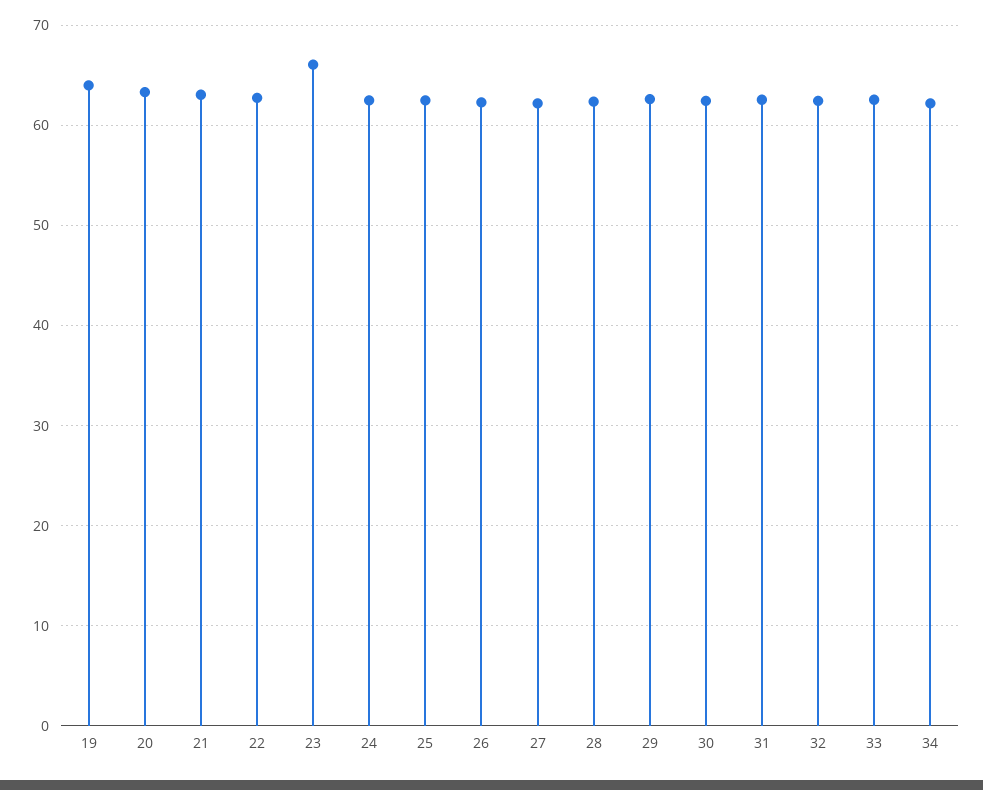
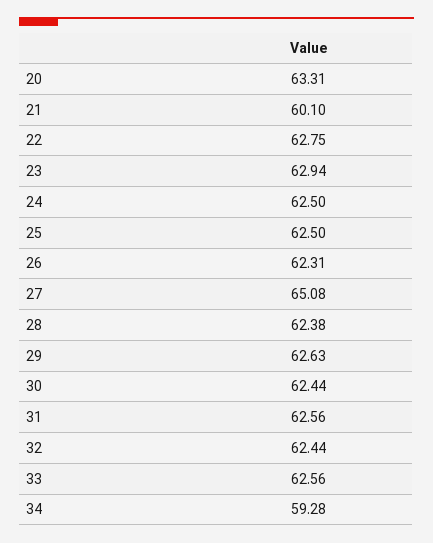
  {
-   "19": 64,
    "20": 63.31,
-   "21": 63,
+   "21": 60.1,
    "22": 62.75,
-   "23": 66,
+   "23": 62.94,
    "24": 62.5,
    "25": 62.5,
    "26": 62.31,
-   "27": 62,
+   "27": 65.08,
    "28": 62.38,
    "29": 62.63,
    "30": 62.44,
    "31": 62.56,
    "32": 62.44,
    "33": 62.56,
-   "34": 62
+   "34": 59.28
  }

